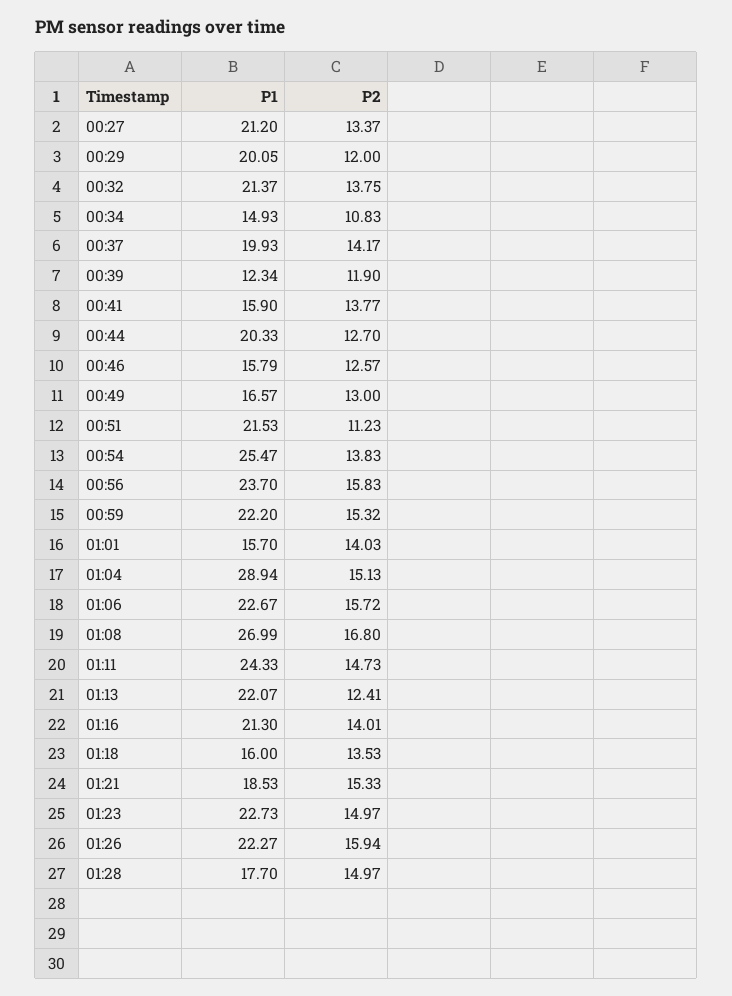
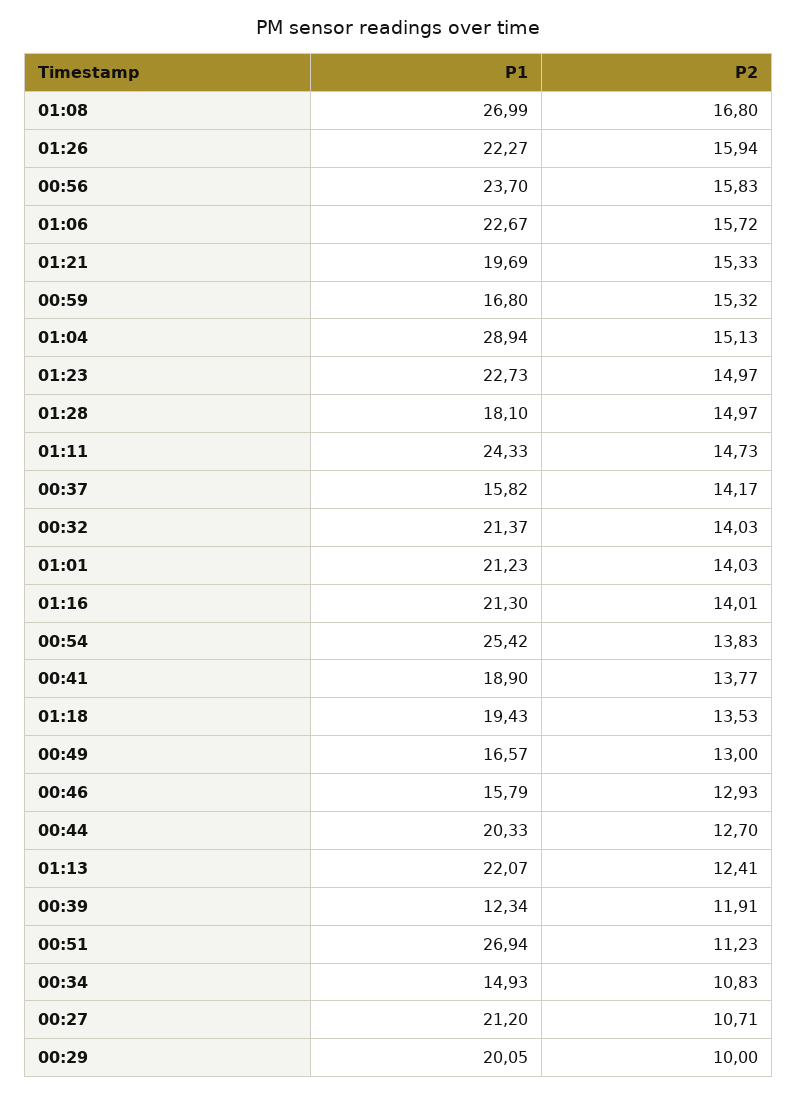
  {
    "P1": {
      "00:27": 21.2,
      "00:29": 20.05,
      "00:32": 21.37,
      "00:34": 14.93,
-     "00:37": 19.93,
+     "00:37": 15.82,
      "00:39": 12.34,
-     "00:41": 15.9,
+     "00:41": 18.9,
      "00:44": 20.33,
      "00:46": 15.79,
      "00:49": 16.57,
-     "00:51": 21.53,
+     "00:51": 26.94,
-     "00:54": 25.47,
+     "00:54": 25.42,
      "00:56": 23.7,
-     "00:59": 22.2,
+     "00:59": 16.8,
-     "01:01": 15.7,
+     "01:01": 21.23,
      "01:04": 28.94,
      "01:06": 22.67,
      "01:08": 26.99,
      "01:11": 24.33,
      "01:13": 22.07,
      "01:16": 21.3,
-     "01:18": 16,
+     "01:18": 19.43,
-     "01:21": 18.53,
+     "01:21": 19.69,
      "01:23": 22.73,
      "01:26": 22.27,
-     "01:28": 17.7
+     "01:28": 18.1
    },
    "P2": {
-     "00:27": 13.37,
+     "00:27": 10.71,
-     "00:29": 12,
+     "00:29": 10,
-     "00:32": 13.75,
+     "00:32": 14.03,
      "00:34": 10.83,
      "00:37": 14.17,
-     "00:39": 11.9,
+     "00:39": 11.91,
      "00:41": 13.77,
      "00:44": 12.7,
-     "00:46": 12.57,
+     "00:46": 12.93,
      "00:49": 13,
      "00:51": 11.23,
      "00:54": 13.83,
      "00:56": 15.83,
      "00:59": 15.32,
      "01:01": 14.03,
      "01:04": 15.13,
      "01:06": 15.72,
      "01:08": 16.8,
      "01:11": 14.73,
      "01:13": 12.41,
      "01:16": 14.01,
      "01:18": 13.53,
      "01:21": 15.33,
      "01:23": 14.97,
      "01:26": 15.94,
      "01:28": 14.97
    }
  }

